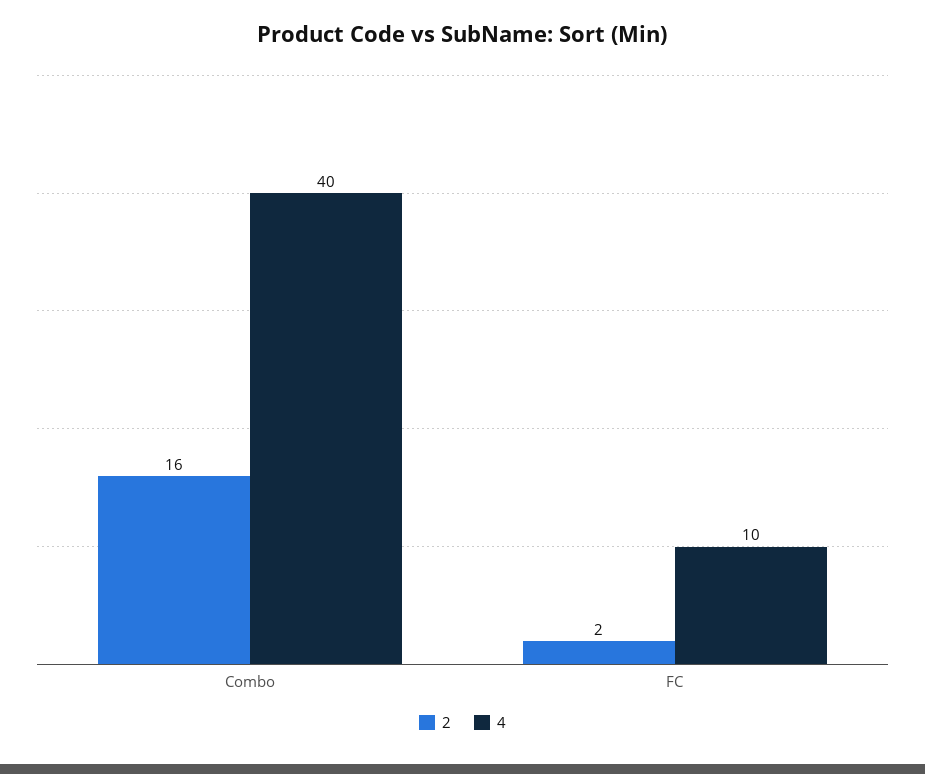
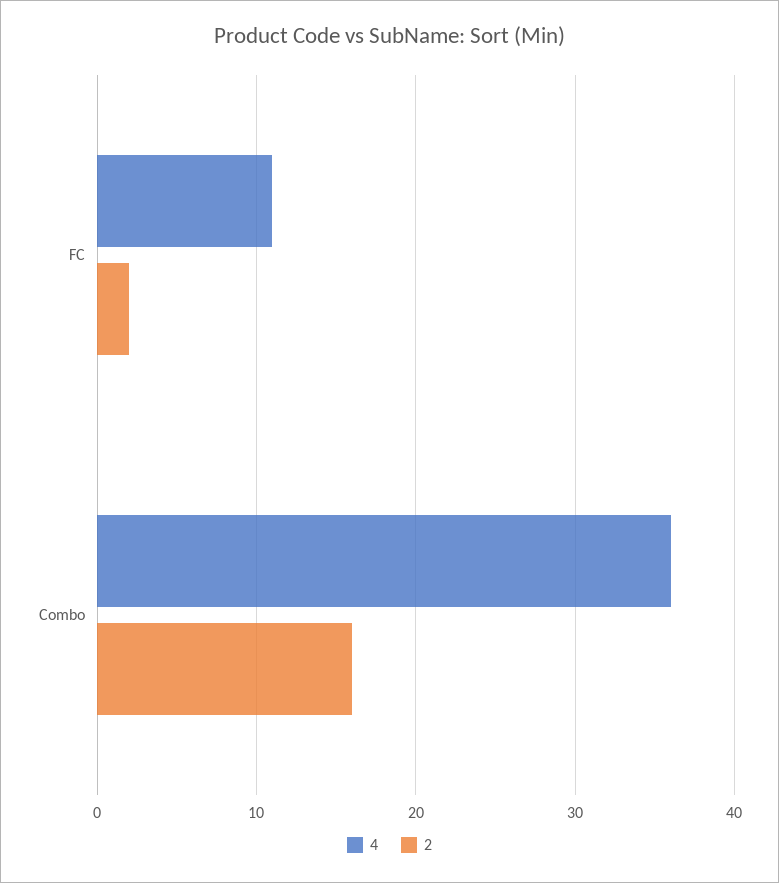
  {
    "2": {
      "Combo": 16,
      "FC": 2
    },
    "4": {
-     "Combo": 40,
+     "Combo": 36,
-     "FC": 10
+     "FC": 11
    }
  }

